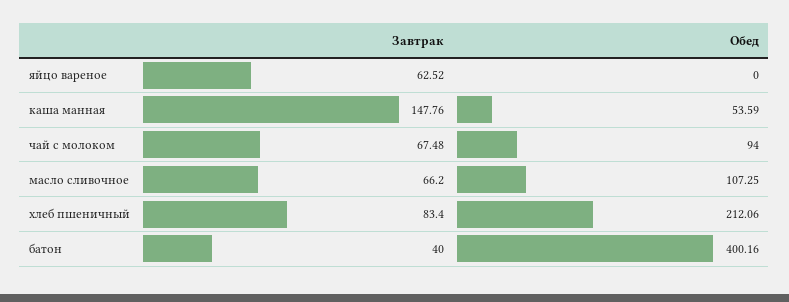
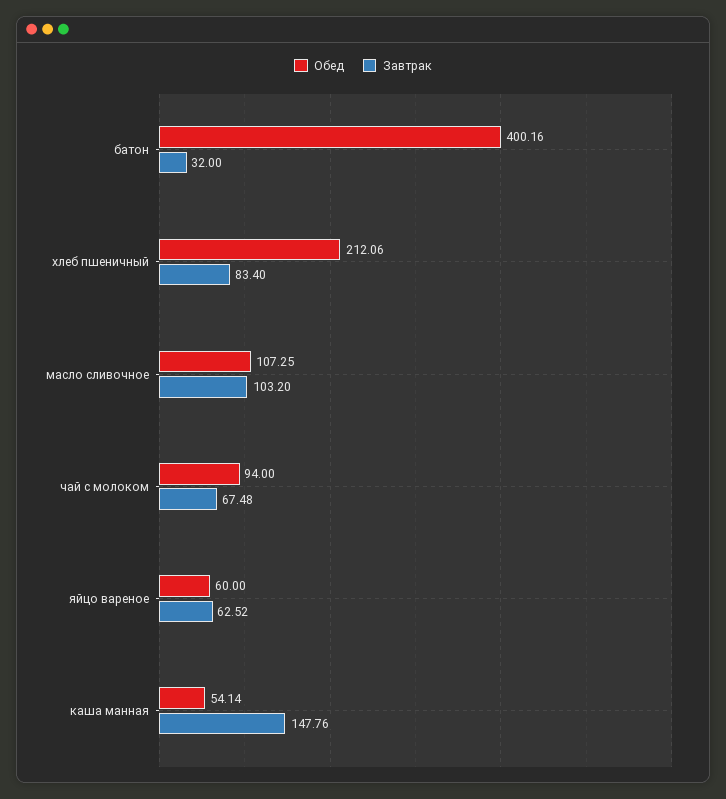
  {
    "Завтрак": {
      "яйцо вареное": 62.52,
      "каша манная": 147.76,
      "чай с молоком": 67.48,
-     "масло сливочное": 66.2,
+     "масло сливочное": 103.2,
      "хлеб пшеничный": 83.4,
-     "батон": 40
+     "батон": 32
    },
    "Обед": {
-     "яйцо вареное": 0,
+     "яйцо вареное": 60,
-     "каша манная": 53.59,
+     "каша манная": 54.14,
      "чай с молоком": 94,
      "масло сливочное": 107.25,
      "хлеб пшеничный": 212.06,
      "батон": 400.16
    }
  }

